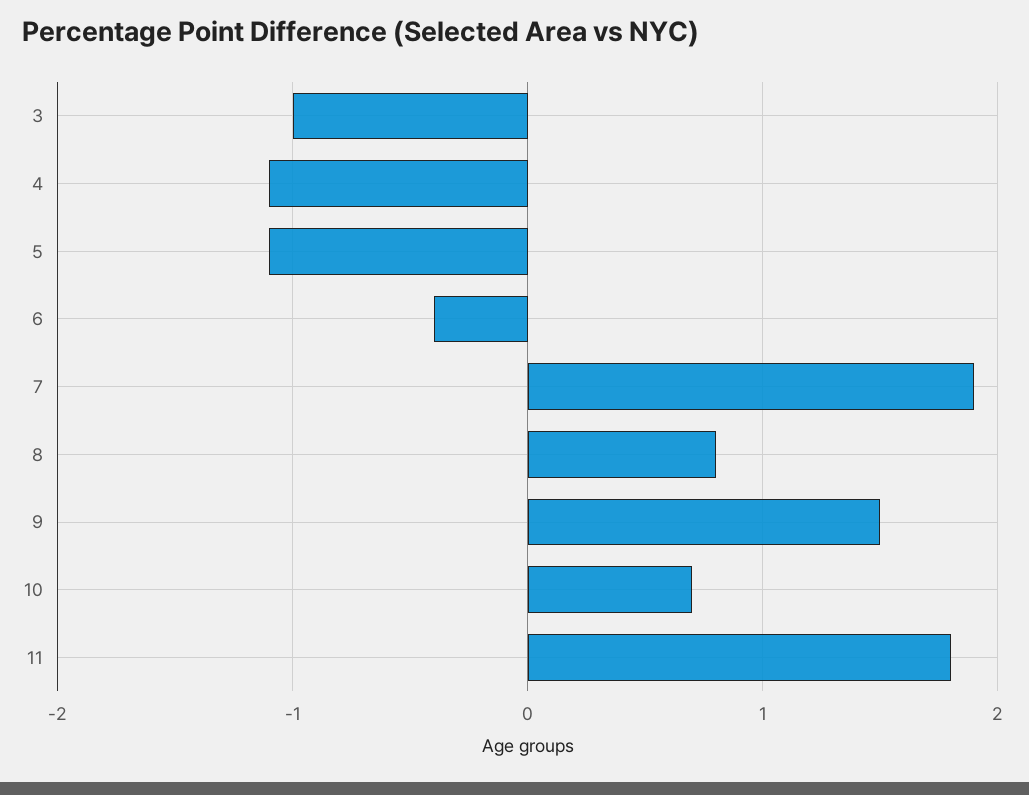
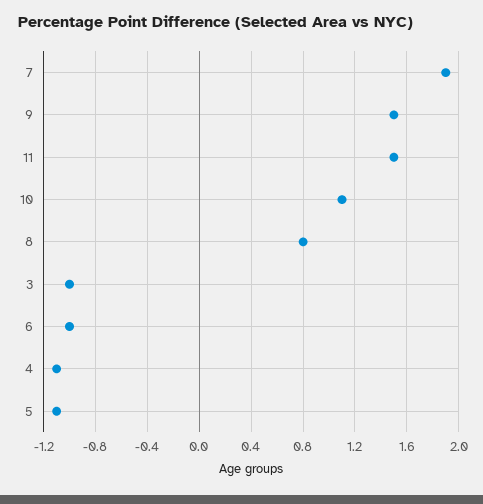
  {
    "3": -1,
    "4": -1.1,
    "5": -1.1,
-   "6": -0.4,
+   "6": -1,
    "7": 1.9,
    "8": 0.8,
    "9": 1.5,
-   "10": 0.7,
+   "10": 1.1,
-   "11": 1.8
+   "11": 1.5
  }

